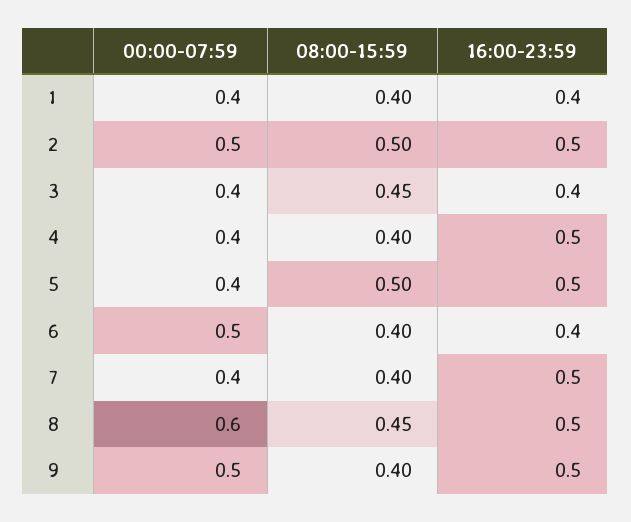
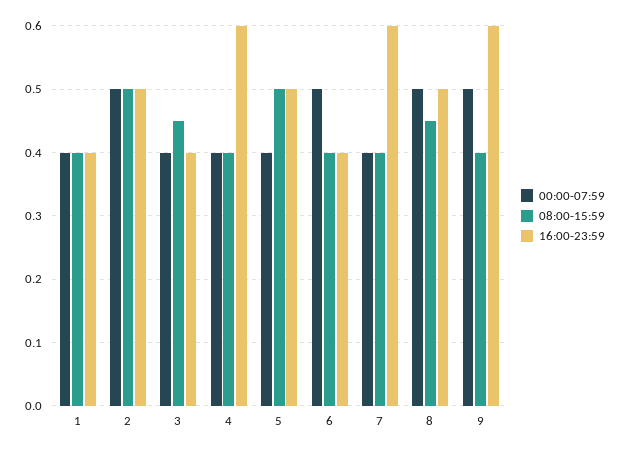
  {
    "00:00-07:59": {
      "1": 0.4,
      "2": 0.5,
      "3": 0.4,
      "4": 0.4,
      "5": 0.4,
      "6": 0.5,
      "7": 0.4,
-     "8": 0.6,
+     "8": 0.5,
      "9": 0.5
    },
    "08:00-15:59": {
      "1": 0.4,
      "2": 0.5,
      "3": 0.45,
      "4": 0.4,
      "5": 0.5,
      "6": 0.4,
      "7": 0.4,
      "8": 0.45,
      "9": 0.4
    },
    "16:00-23:59": {
      "1": 0.4,
      "2": 0.5,
      "3": 0.4,
-     "4": 0.5,
+     "4": 0.6,
      "5": 0.5,
      "6": 0.4,
-     "7": 0.5,
+     "7": 0.6,
      "8": 0.5,
-     "9": 0.5
+     "9": 0.6
    }
  }

